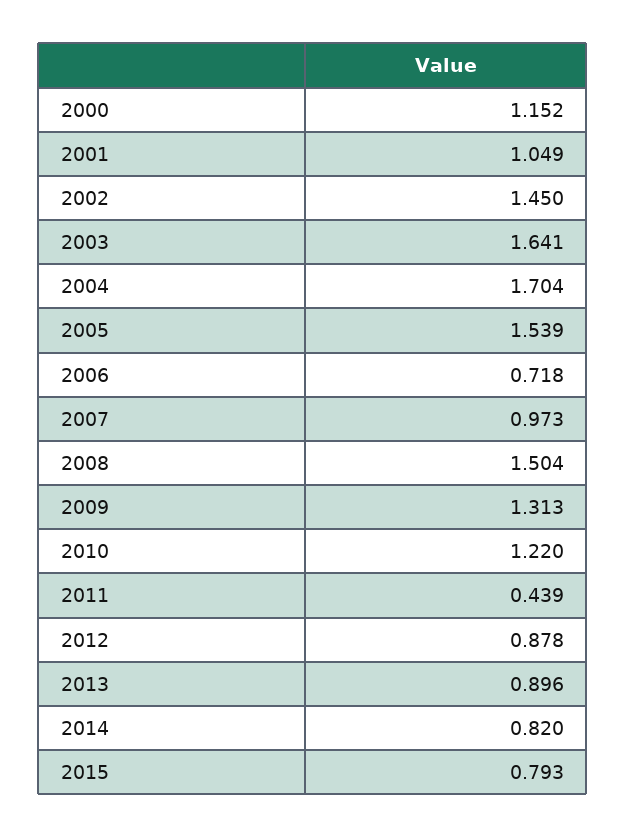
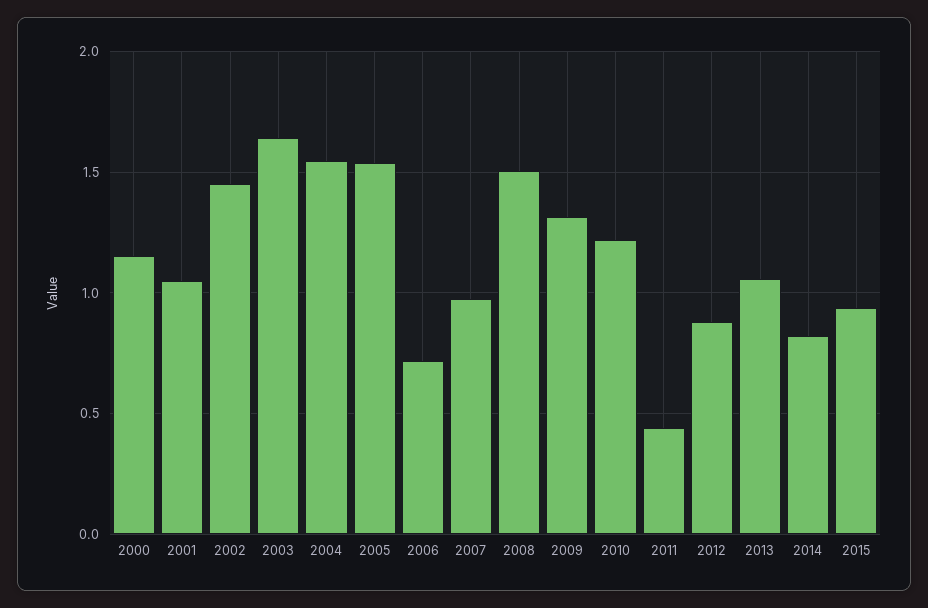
  {
    "2000": 1.152,
    "2001": 1.049,
    "2002": 1.45,
    "2003": 1.641,
-   "2004": 1.704,
+   "2004": 1.55,
    "2005": 1.539,
    "2006": 0.718,
    "2007": 0.973,
    "2008": 1.504,
    "2009": 1.313,
    "2010": 1.22,
    "2011": 0.439,
    "2012": 0.878,
-   "2013": 0.896,
+   "2013": 1.05,
    "2014": 0.82,
-   "2015": 0.793
+   "2015": 0.95
  }

